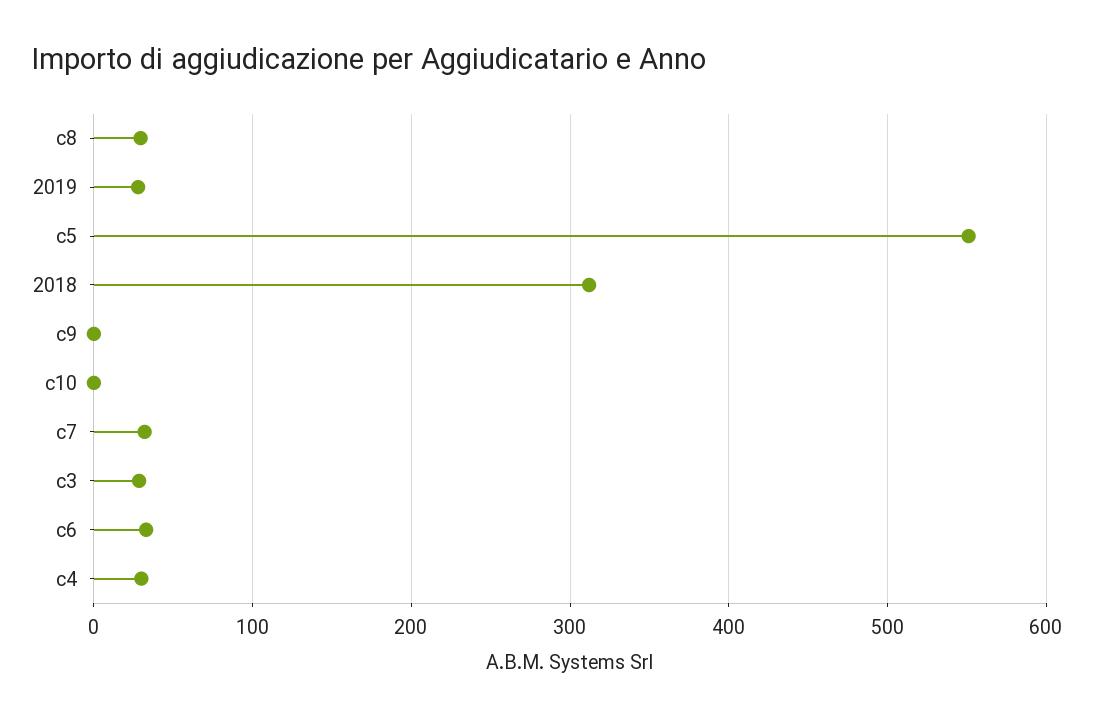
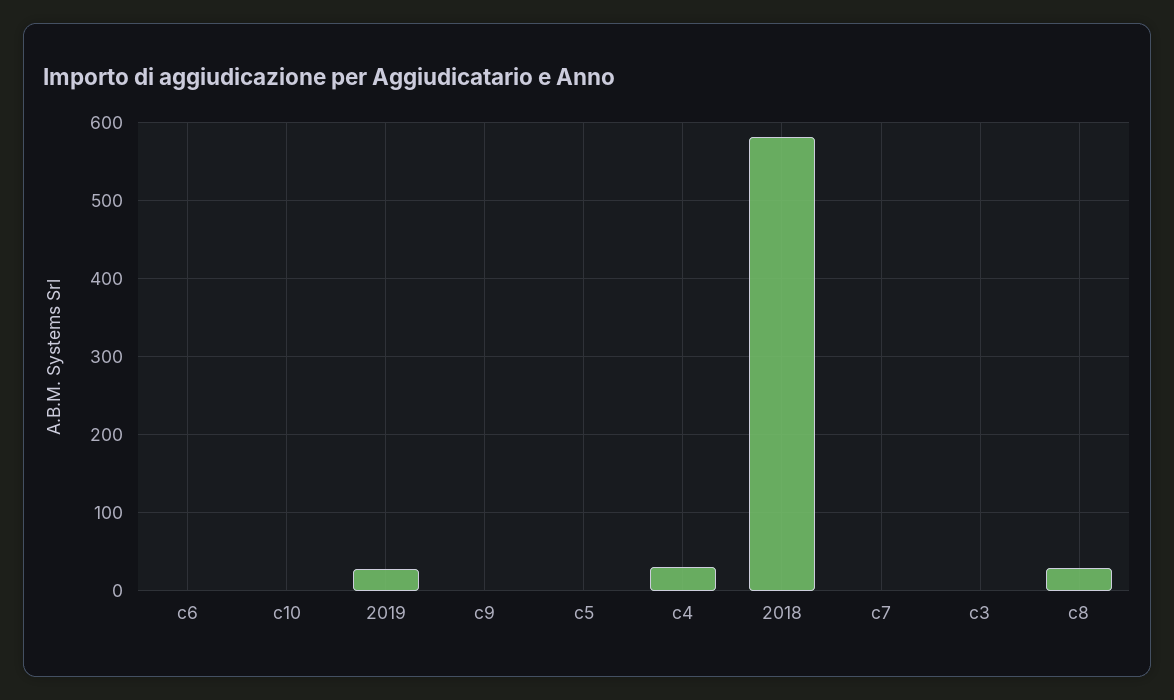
  {
    "c8": 30,
    "2019": 30,
-   "c5": 550,
+   "c5": 0,
-   "2018": 310,
+   "2018": 580,
    "c9": 0,
    "c10": 0,
-   "c7": 30,
+   "c7": 0,
-   "c3": 30,
+   "c3": 0,
-   "c6": 30,
+   "c6": 0,
    "c4": 30
  }

